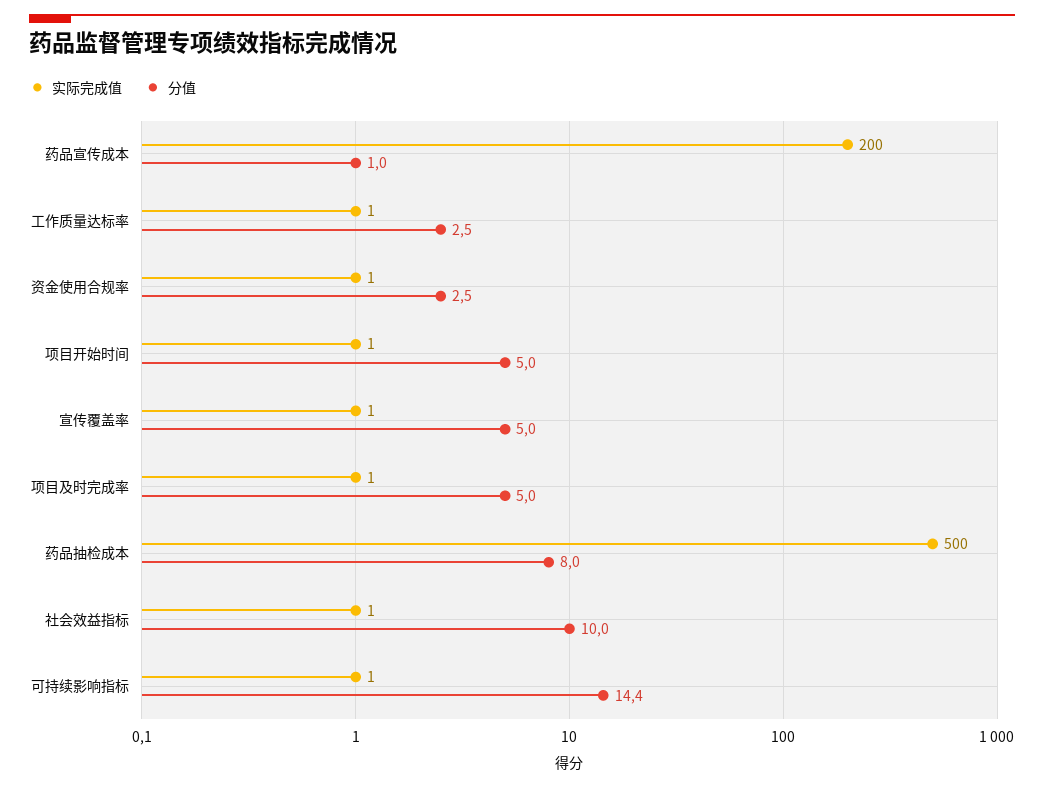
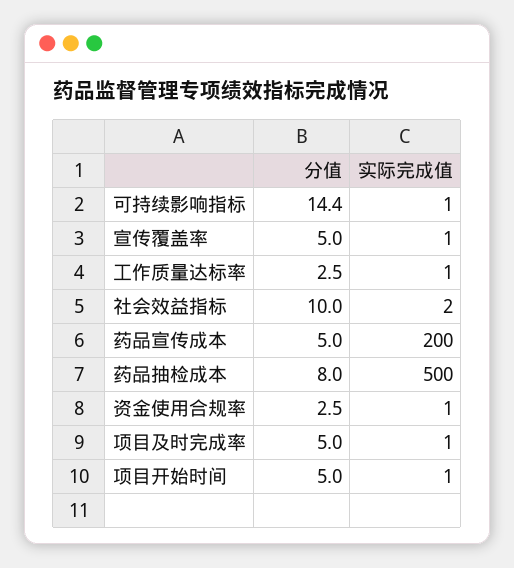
  {
    "实际完成值": {
      "药品宣传成本": 200,
      "工作质量达标率": 1,
      "资金使用合规率": 1,
      "项目开始时间": 1,
      "宣传覆盖率": 1,
      "项目及时完成率": 1,
      "药品抽检成本": 500,
-     "社会效益指标": 1,
+     "社会效益指标": 2,
      "可持续影响指标": 1
    },
    "分值": {
-     "药品宣传成本": 1,
+     "药品宣传成本": 5,
      "工作质量达标率": 2.5,
      "资金使用合规率": 2.5,
      "项目开始时间": 5,
      "宣传覆盖率": 5,
      "项目及时完成率": 5,
      "药品抽检成本": 8,
      "社会效益指标": 10,
      "可持续影响指标": 14.4
    }
  }

